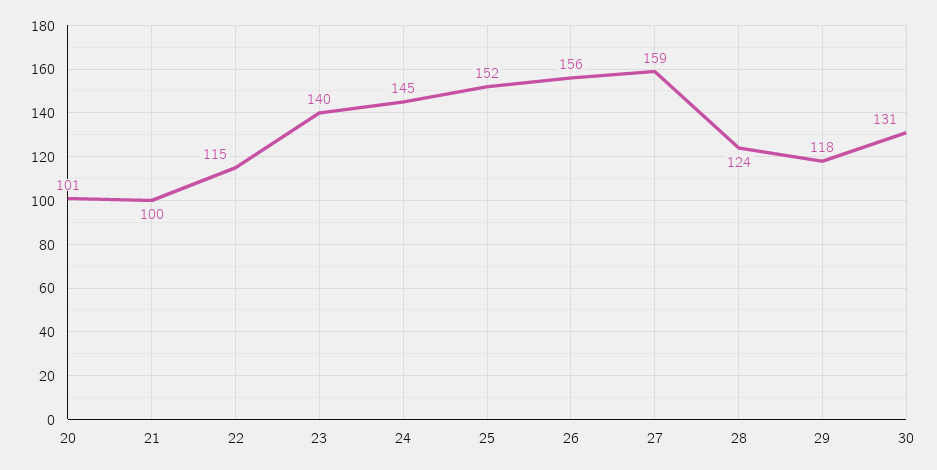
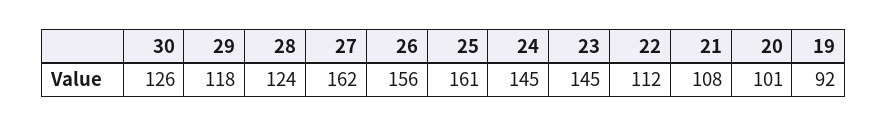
  {
    "20": 101,
-   "21": 100,
+   "21": 108,
-   "22": 115,
+   "22": 112,
-   "23": 140,
+   "23": 145,
    "24": 145,
-   "25": 152,
+   "25": 161,
    "26": 156,
-   "27": 159,
+   "27": 162,
    "28": 124,
    "29": 118,
-   "30": 131
+   "30": 126,
+   "19": 92
  }

